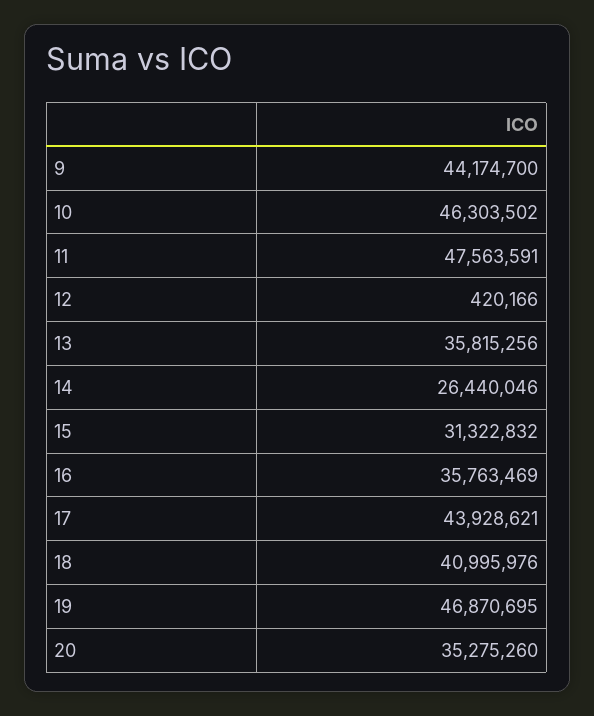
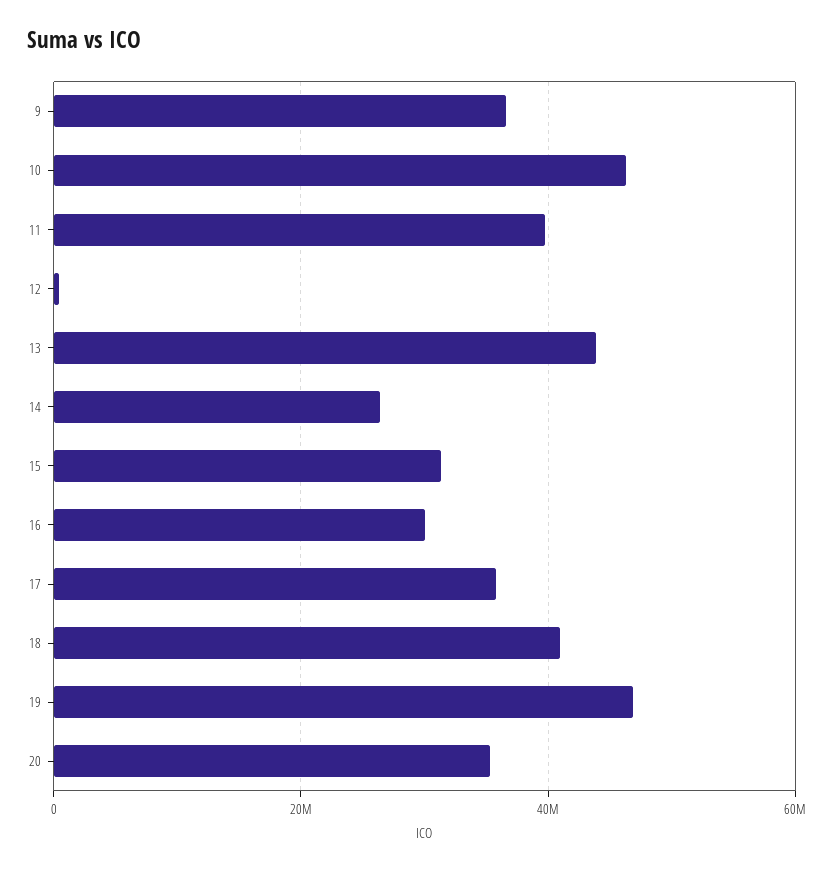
  {
-   "9": 44174700,
+   "9": 36000000,
    "10": 46303502,
-   "11": 47563591,
+   "11": 40000000,
    "12": 420166,
-   "13": 35815256,
+   "13": 44000000,
    "14": 26440046,
    "15": 31322832,
-   "16": 35763469,
+   "16": 30000000,
-   "17": 43928621,
+   "17": 36000000,
    "18": 40995976,
    "19": 46870695,
    "20": 35275260
  }

